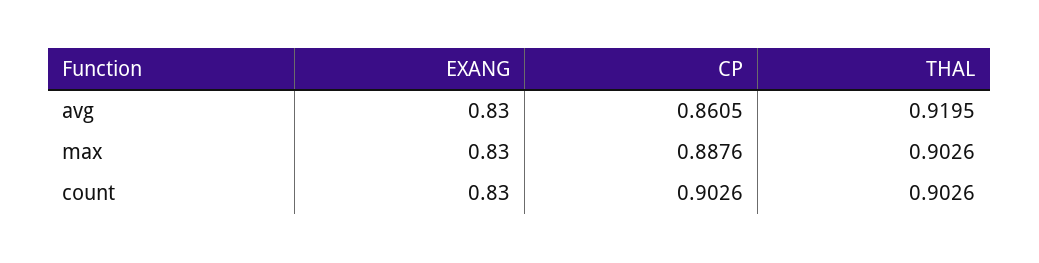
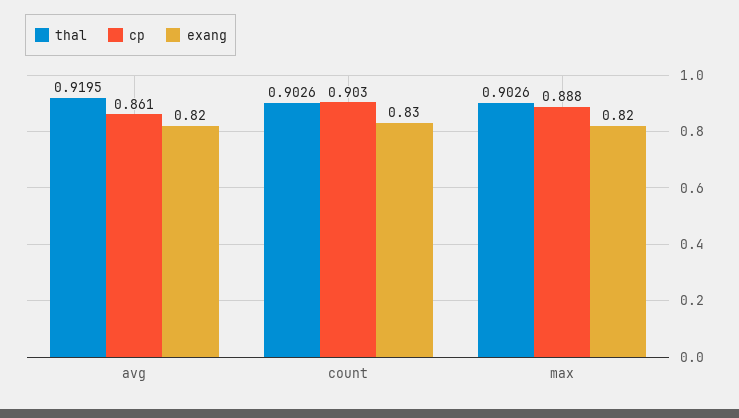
  {
    "EXANG": {
-     "avg": 0.83,
+     "avg": 0.82,
-     "max": 0.83,
+     "max": 0.82,
      "count": 0.83
    },
    "CP": {
      "avg": 0.8605,
      "max": 0.8876,
      "count": 0.9026
    },
    "THAL": {
      "avg": 0.9195,
      "max": 0.9026,
      "count": 0.9026
    }
  }

